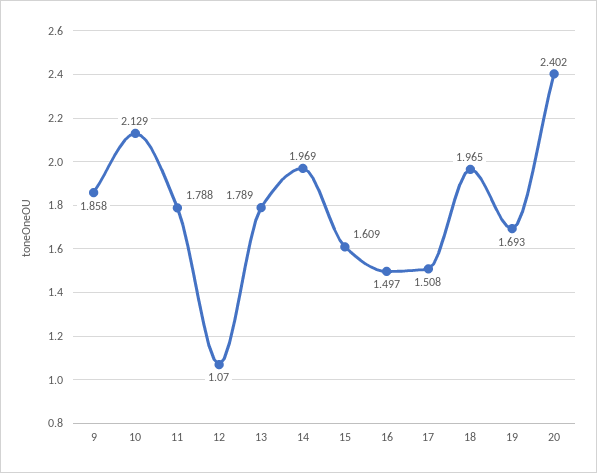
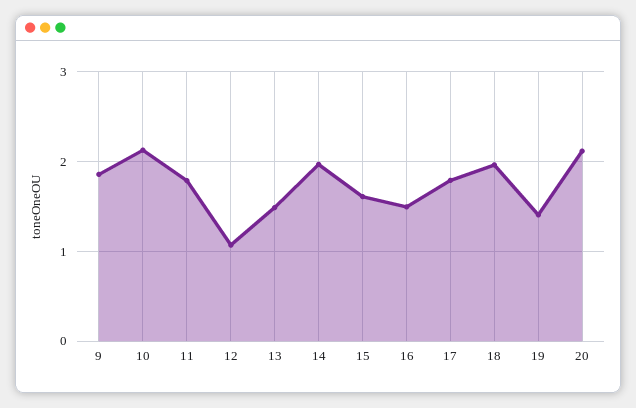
  {
    "9": 1.858,
    "10": 2.129,
    "11": 1.788,
    "12": 1.07,
-   "13": 1.789,
+   "13": 1.5,
    "14": 1.969,
    "15": 1.609,
    "16": 1.497,
-   "17": 1.508,
+   "17": 1.8,
    "18": 1.965,
-   "19": 1.693,
+   "19": 1.4,
-   "20": 2.402
+   "20": 2.1
  }

